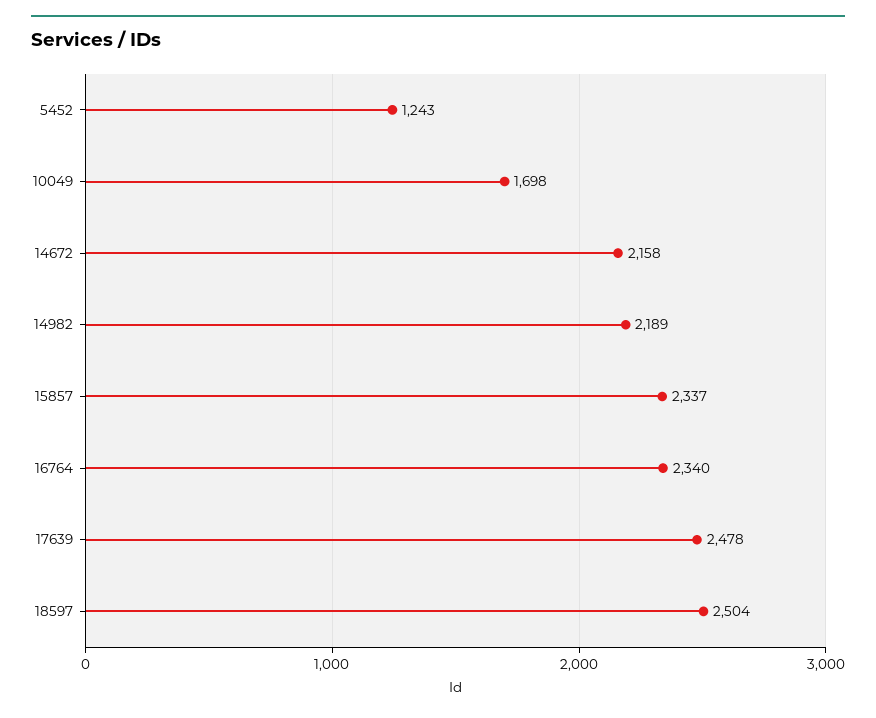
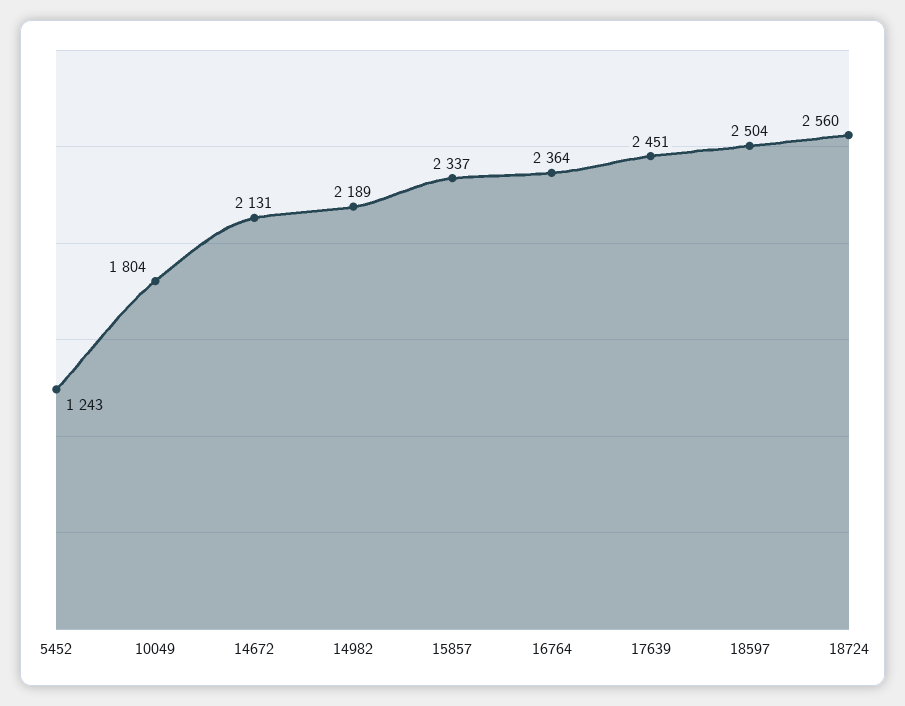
  {
    "5452": 1243,
-   "10049": 1698,
+   "10049": 1804,
-   "14672": 2158,
+   "14672": 2131,
    "14982": 2189,
    "15857": 2337,
-   "16764": 2340,
+   "16764": 2364,
-   "17639": 2478,
+   "17639": 2451,
-   "18597": 2504
+   "18597": 2504,
+   "18724": 2560
  }

